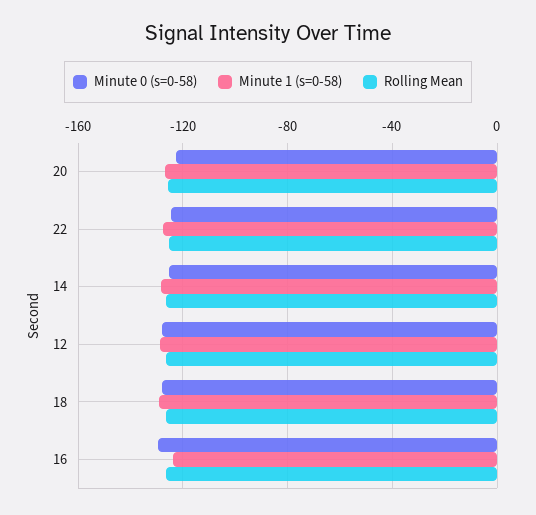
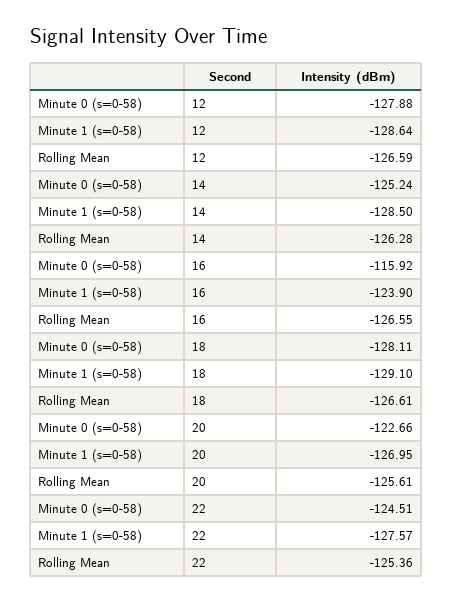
  {
    "Minute 0 (s=0-58)": {
      "20": -122.66,
      "22": -124.51,
      "14": -125.24,
      "12": -127.88,
      "18": -128.11,
-     "16": -130
+     "16": -115.92
    },
    "Minute 1 (s=0-58)": {
      "20": -126.95,
      "22": -127.57,
      "14": -128.5,
      "12": -128.64,
      "18": -129.1,
      "16": -123.9
    },
    "Rolling Mean": {
      "20": -125.61,
      "22": -125.36,
      "14": -126.28,
      "12": -126.59,
      "18": -126.61,
      "16": -126.55
    }
  }

